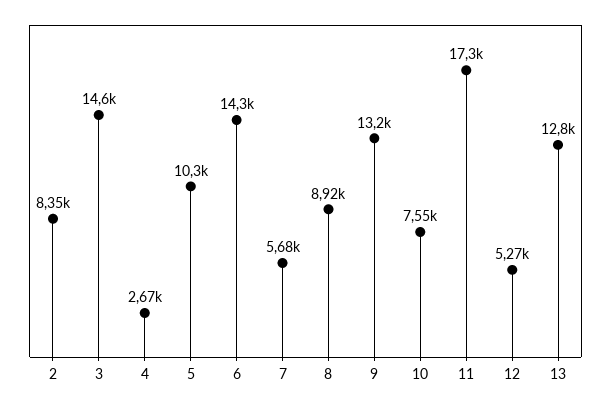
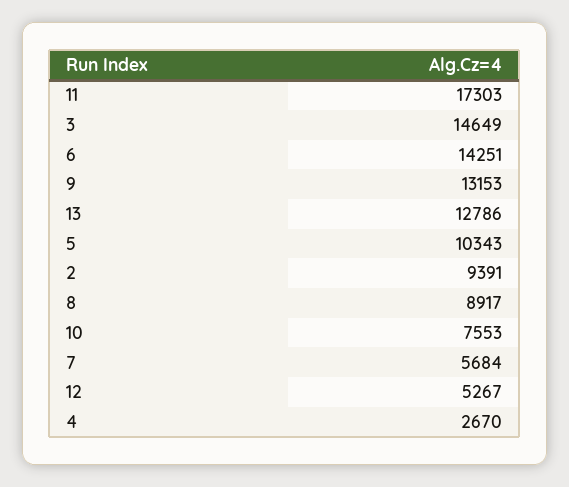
  {
-   "2": 8350,
+   "2": 9391,
    "3": 14649,
    "4": 2670,
    "5": 10343,
    "6": 14251,
    "7": 5684,
    "8": 8917,
    "9": 13153,
    "10": 7553,
    "11": 17303,
    "12": 5267,
    "13": 12786
  }

